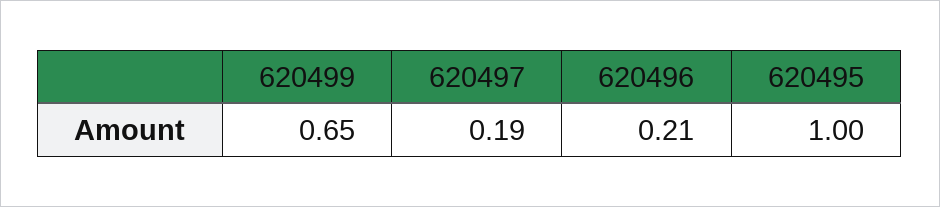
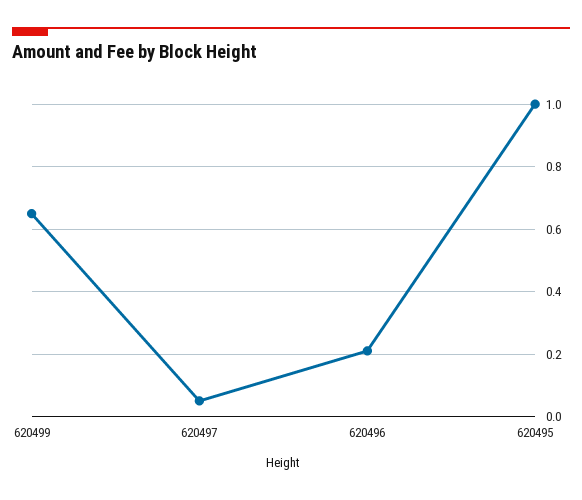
  {
    "620499": 0.65,
-   "620497": 0.19,
+   "620497": 0.05,
    "620496": 0.21,
    "620495": 1
  }

